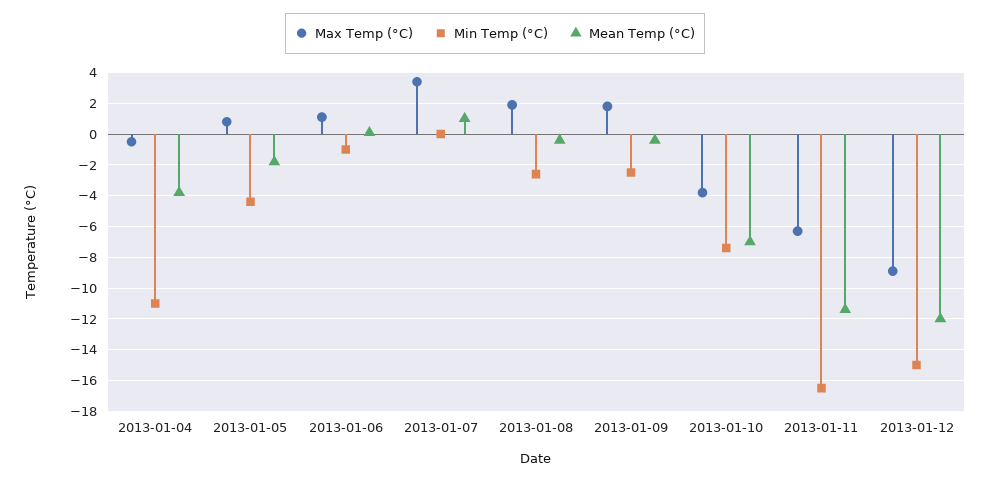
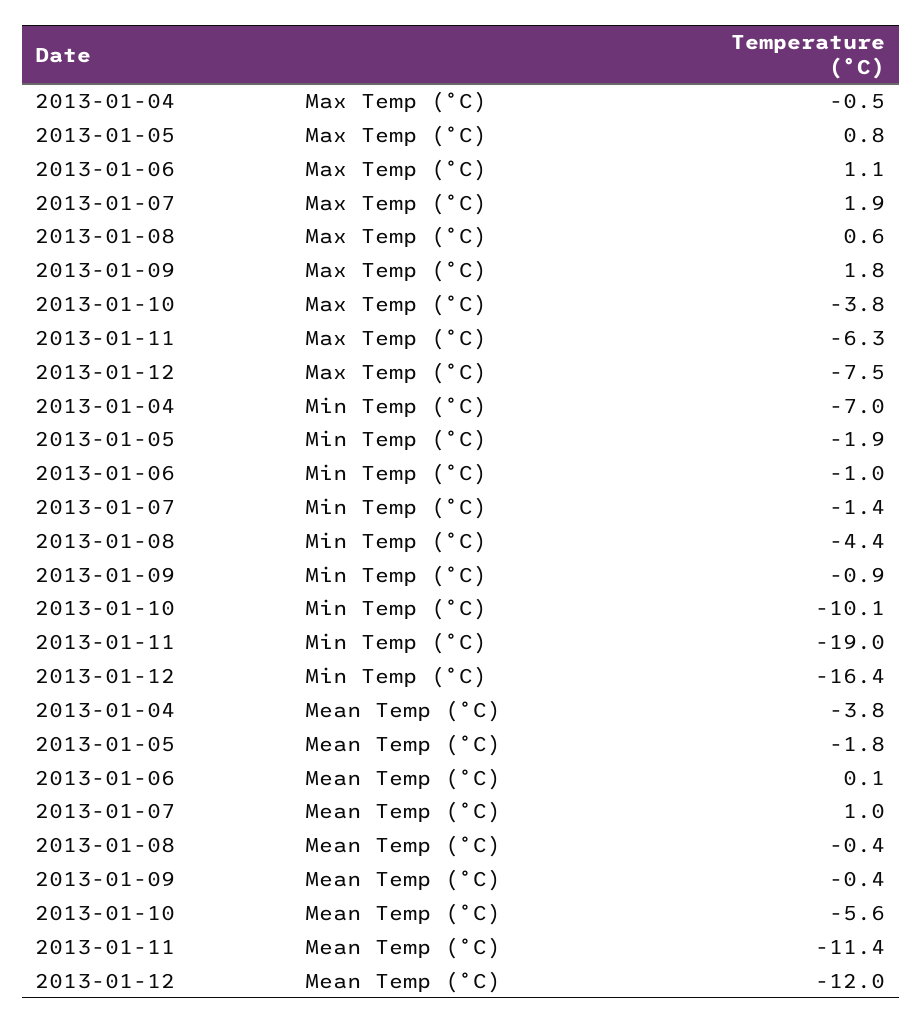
  {
    "Max Temp (°C)": {
      "2013-01-04": -0.5,
      "2013-01-05": 0.8,
      "2013-01-06": 1.1,
-     "2013-01-07": 3.5,
+     "2013-01-07": 1.9,
-     "2013-01-08": 2,
+     "2013-01-08": 0.6,
      "2013-01-09": 1.8,
      "2013-01-10": -3.8,
      "2013-01-11": -6.3,
-     "2013-01-12": -9
+     "2013-01-12": -7.5
    },
    "Min Temp (°C)": {
-     "2013-01-04": -11,
+     "2013-01-04": -7,
-     "2013-01-05": -4.5,
+     "2013-01-05": -1.9,
      "2013-01-06": -1,
-     "2013-01-07": 0,
+     "2013-01-07": -1.4,
-     "2013-01-08": -2.5,
+     "2013-01-08": -4.4,
-     "2013-01-09": -2.5,
+     "2013-01-09": -0.9,
-     "2013-01-10": -7.5,
+     "2013-01-10": -10.1,
-     "2013-01-11": -16.5,
+     "2013-01-11": -19,
-     "2013-01-12": -15
+     "2013-01-12": -16.4
    },
    "Mean Temp (°C)": {
      "2013-01-04": -3.8,
      "2013-01-05": -1.8,
      "2013-01-06": 0.1,
      "2013-01-07": 1,
      "2013-01-08": -0.4,
      "2013-01-09": -0.4,
-     "2013-01-10": -7,
+     "2013-01-10": -5.6,
      "2013-01-11": -11.4,
      "2013-01-12": -12
    }
  }

